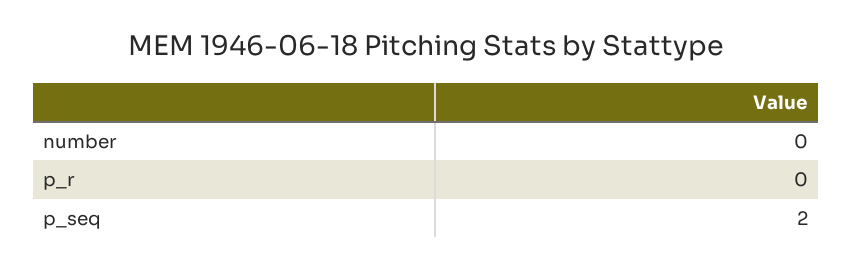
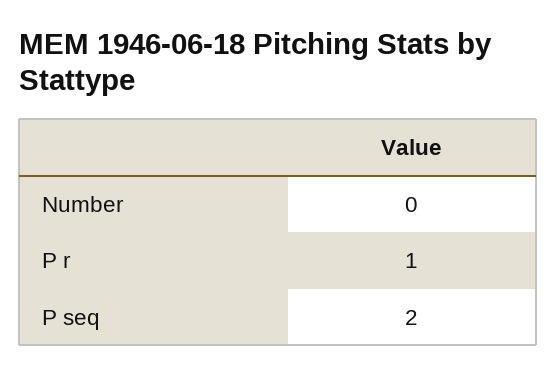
  {
    "number": 0,
-   "p_r": 0,
+   "p_r": 1,
    "p_seq": 2
  }

